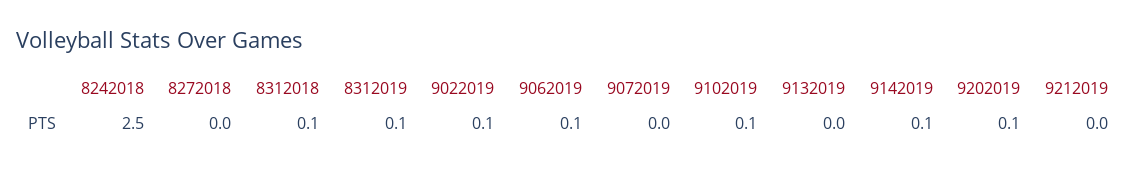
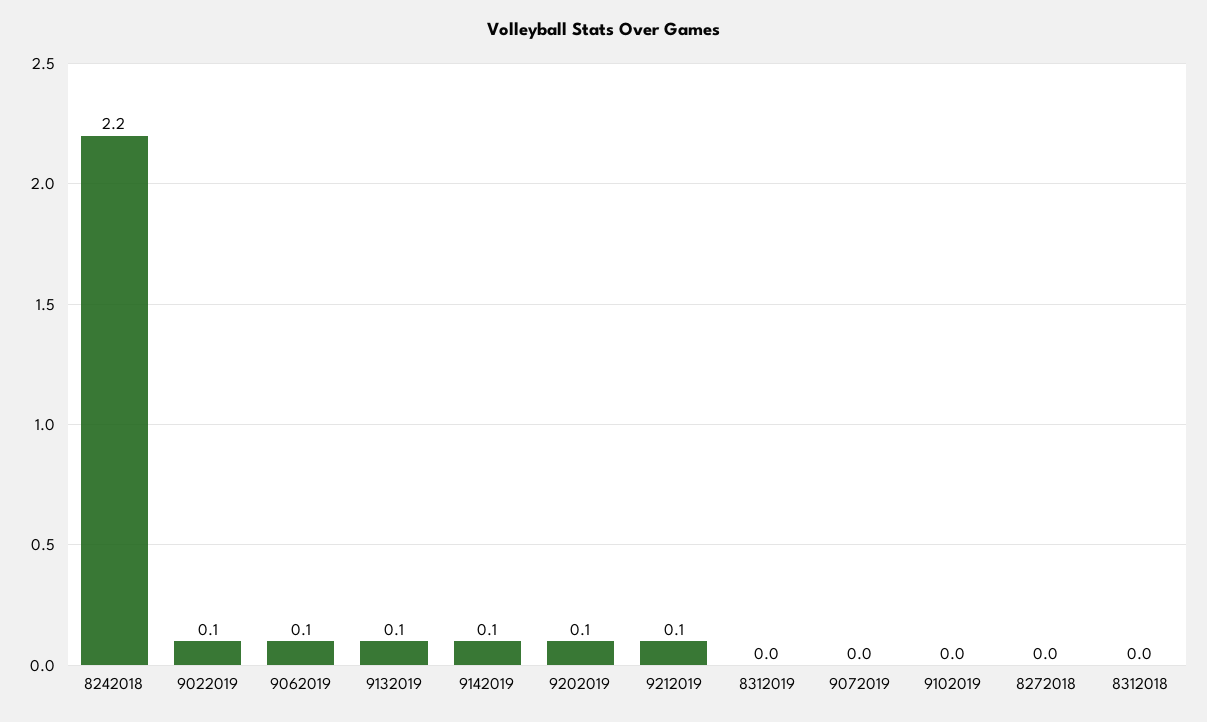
  {
-   "8242018": 2.5,
+   "8242018": 2.2,
    "8272018": 0,
-   "8312018": 0.1,
+   "8312018": 0,
-   "8312019": 0.1,
+   "8312019": 0,
    "9022019": 0.1,
    "9062019": 0.1,
    "9072019": 0,
-   "9102019": 0.1,
+   "9102019": 0,
-   "9132019": 0,
+   "9132019": 0.1,
    "9142019": 0.1,
    "9202019": 0.1,
-   "9212019": 0
+   "9212019": 0.1
  }

